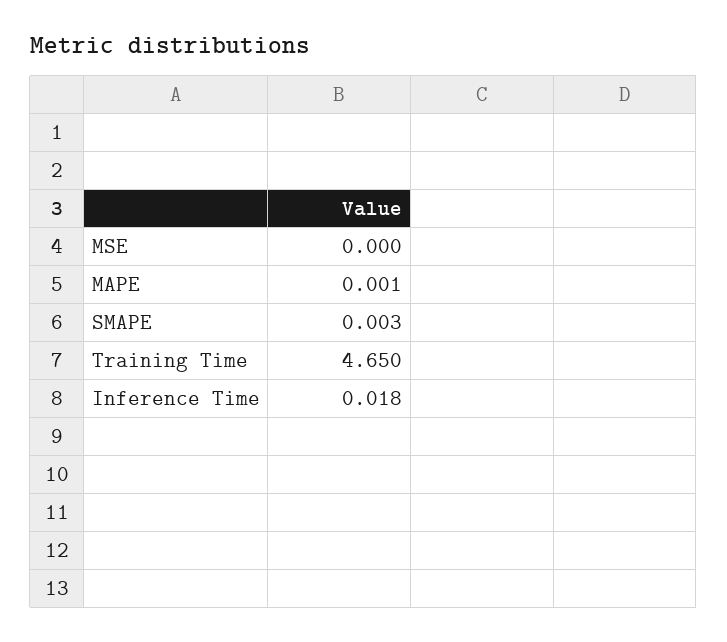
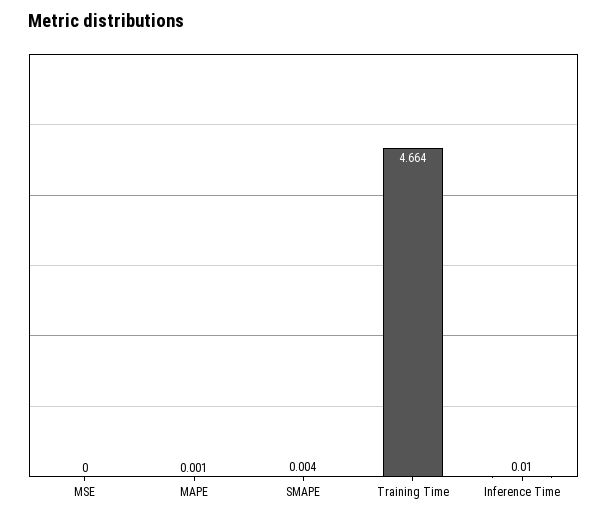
  {
    "MSE": 0,
    "MAPE": 0.001,
-   "SMAPE": 0.003,
+   "SMAPE": 0.004,
-   "Training Time": 4.65,
+   "Training Time": 4.664,
-   "Inference Time": 0.018
+   "Inference Time": 0.01
  }

